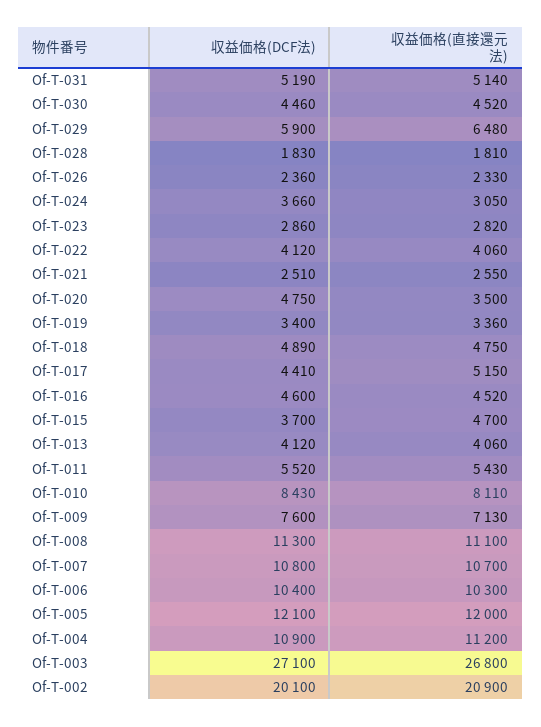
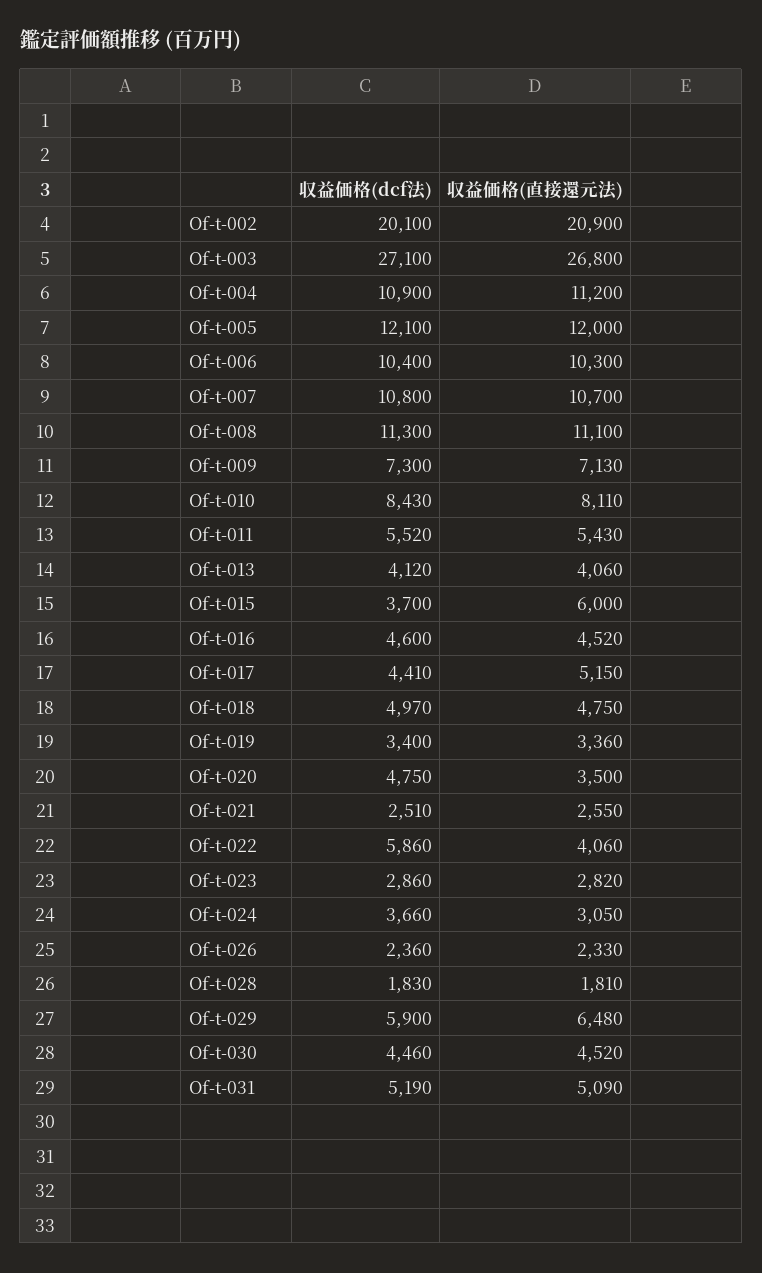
  {
    "収益価格(DCF法)": {
      "Of-T-031": 5190,
      "Of-T-030": 4460,
      "Of-T-029": 5900,
      "Of-T-028": 1830,
      "Of-T-026": 2360,
      "Of-T-024": 3660,
      "Of-T-023": 2860,
-     "Of-T-022": 4120,
+     "Of-T-022": 5860,
      "Of-T-021": 2510,
      "Of-T-020": 4750,
      "Of-T-019": 3400,
-     "Of-T-018": 4890,
+     "Of-T-018": 4970,
      "Of-T-017": 4410,
      "Of-T-016": 4600,
      "Of-T-015": 3700,
      "Of-T-013": 4120,
      "Of-T-011": 5520,
      "Of-T-010": 8430,
-     "Of-T-009": 7600,
+     "Of-T-009": 7300,
      "Of-T-008": 11300,
      "Of-T-007": 10800,
      "Of-T-006": 10400,
      "Of-T-005": 12100,
      "Of-T-004": 10900,
      "Of-T-003": 27100,
      "Of-T-002": 20100
    },
    "収益価格(直接還元法)": {
-     "Of-T-031": 5140,
+     "Of-T-031": 5090,
      "Of-T-030": 4520,
      "Of-T-029": 6480,
      "Of-T-028": 1810,
      "Of-T-026": 2330,
      "Of-T-024": 3050,
      "Of-T-023": 2820,
      "Of-T-022": 4060,
      "Of-T-021": 2550,
      "Of-T-020": 3500,
      "Of-T-019": 3360,
      "Of-T-018": 4750,
      "Of-T-017": 5150,
      "Of-T-016": 4520,
-     "Of-T-015": 4700,
+     "Of-T-015": 6000,
      "Of-T-013": 4060,
      "Of-T-011": 5430,
      "Of-T-010": 8110,
      "Of-T-009": 7130,
      "Of-T-008": 11100,
      "Of-T-007": 10700,
      "Of-T-006": 10300,
      "Of-T-005": 12000,
      "Of-T-004": 11200,
      "Of-T-003": 26800,
      "Of-T-002": 20900
    }
  }

